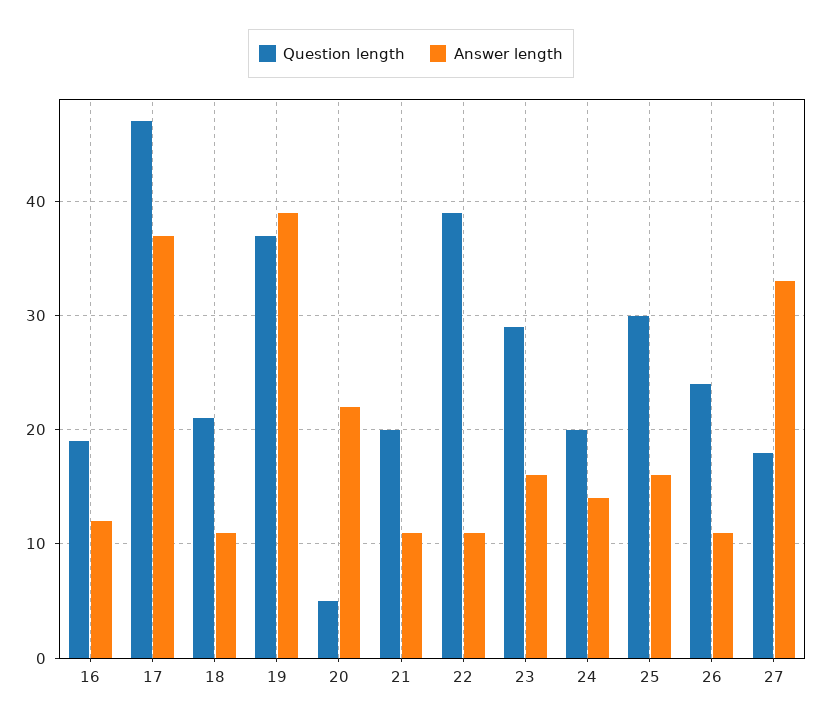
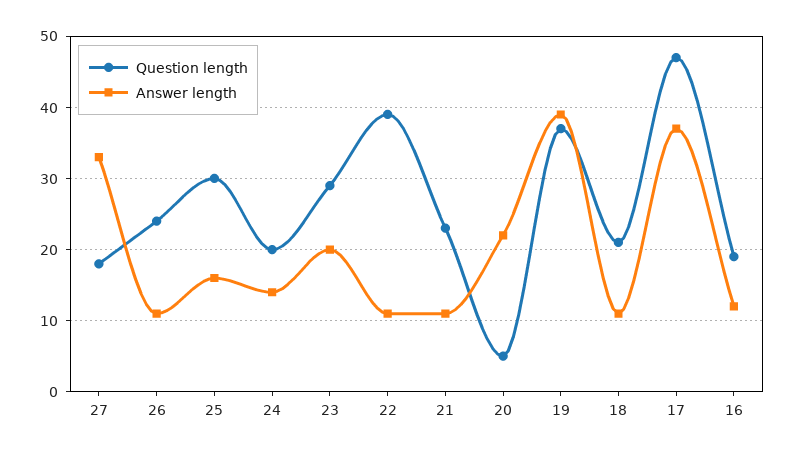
  {
    "Question length": {
      "16": 19,
      "17": 47,
      "18": 21,
      "19": 37,
      "20": 5,
-     "21": 20,
+     "21": 23,
      "22": 39,
      "23": 29,
      "24": 20,
      "25": 30,
      "26": 24,
      "27": 18
    },
    "Answer length": {
      "16": 12,
      "17": 37,
      "18": 11,
      "19": 39,
      "20": 22,
      "21": 11,
      "22": 11,
-     "23": 16,
+     "23": 20,
      "24": 14,
      "25": 16,
      "26": 11,
      "27": 33
    }
  }

